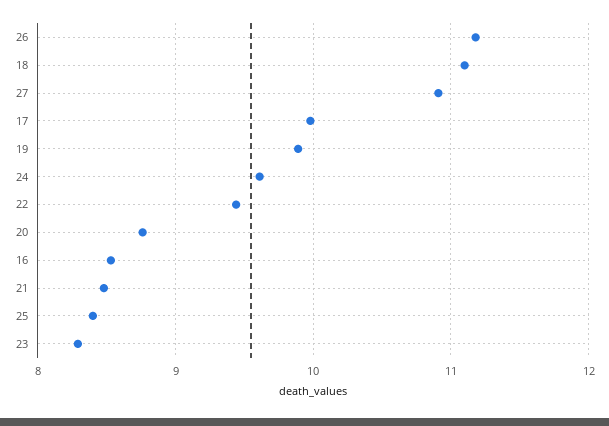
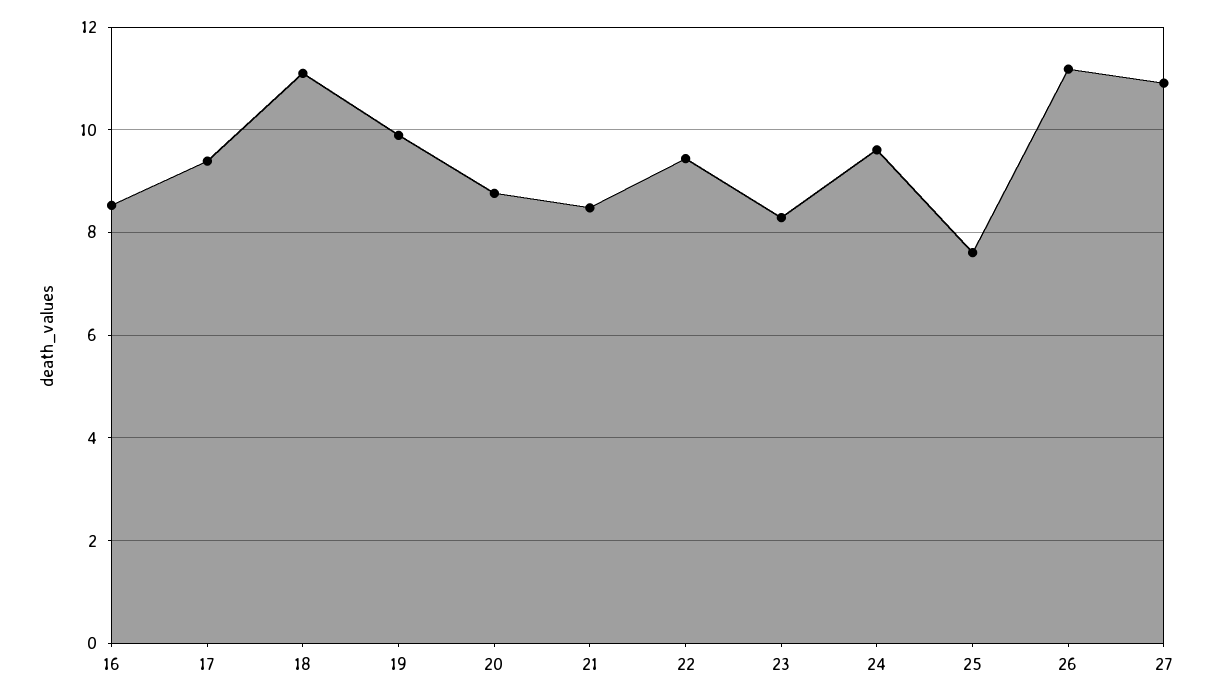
  {
    "26": 11.2,
    "18": 11.1,
    "27": 10.9,
-   "17": 10,
+   "17": 9.4,
    "19": 9.9,
    "24": 9.6,
    "22": 9.4,
    "20": 8.8,
    "16": 8.5,
    "21": 8.5,
-   "25": 8.4,
+   "25": 7.6,
    "23": 8.3
  }

